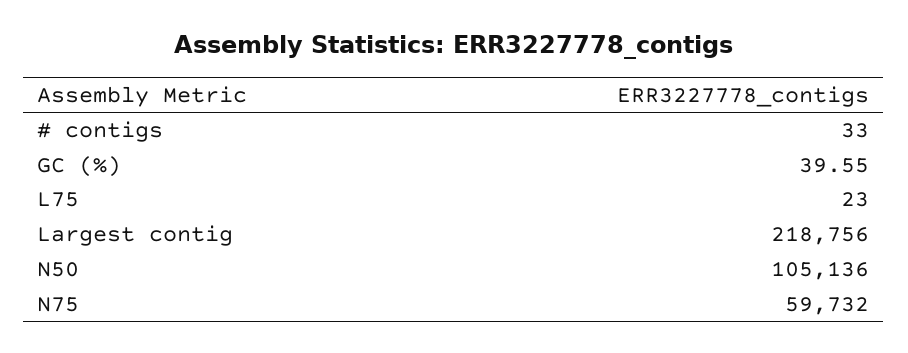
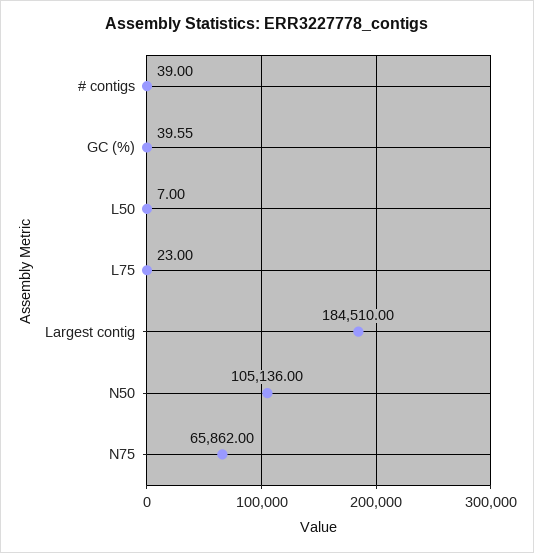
  {
-   "# contigs": 33,
+   "# contigs": 39,
    "GC (%)": 39.55,
    "L75": 23,
-   "Largest contig": 218756,
+   "Largest contig": 184510,
    "N50": 105136,
-   "N75": 59732
+   "N75": 65862,
+   "L50": 7
  }

